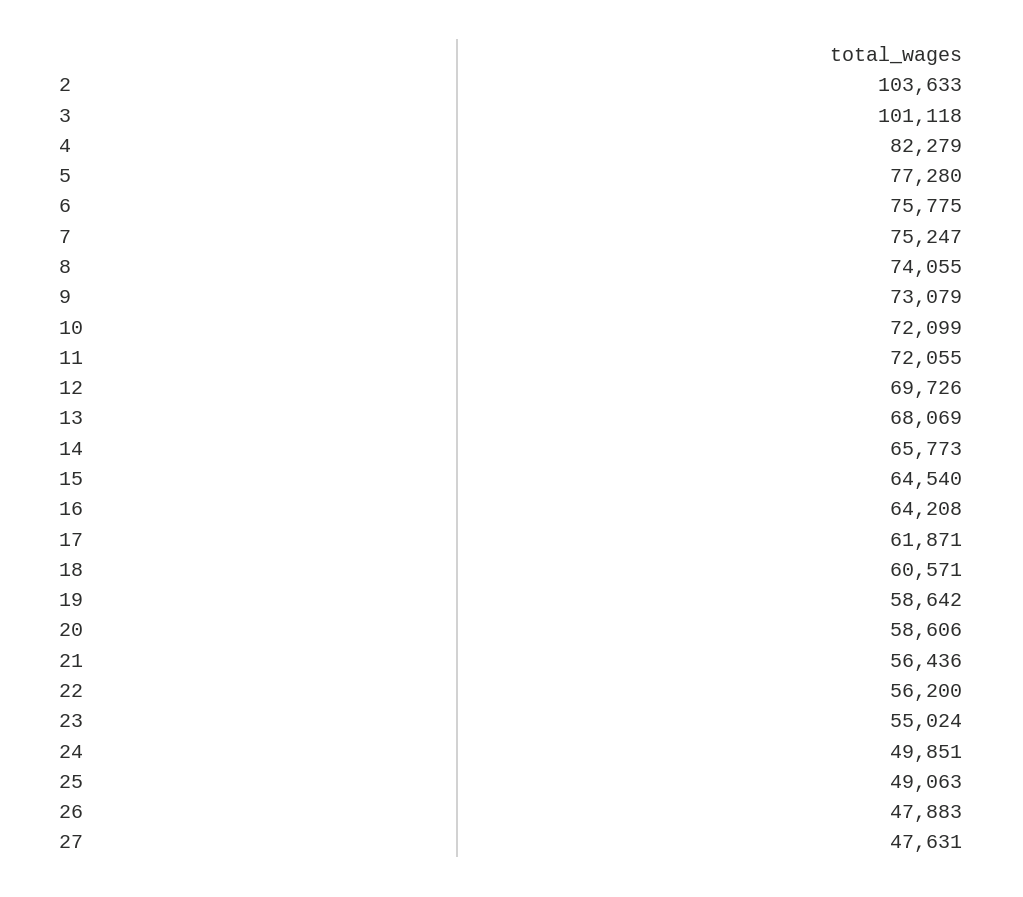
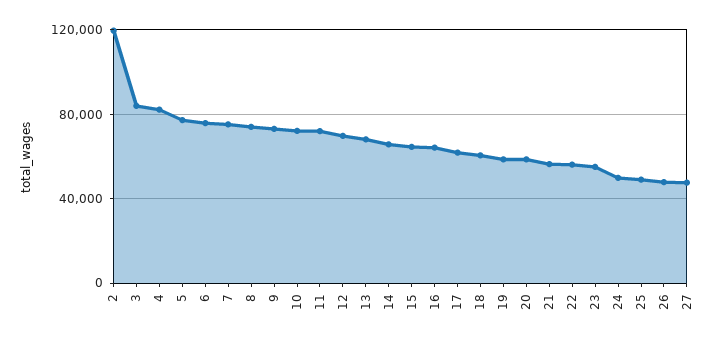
  {
-   "2": 103633,
+   "2": 120000,
-   "3": 101118,
+   "3": 85000,
    "4": 82279,
    "5": 77280,
    "6": 75775,
    "7": 75247,
    "8": 74055,
    "9": 73079,
    "10": 72099,
    "11": 72055,
    "12": 69726,
    "13": 68069,
    "14": 65773,
    "15": 64540,
    "16": 64208,
    "17": 61871,
    "18": 60571,
    "19": 58642,
    "20": 58606,
    "21": 56436,
    "22": 56200,
    "23": 55024,
    "24": 49851,
    "25": 49063,
    "26": 47883,
    "27": 47631
  }

